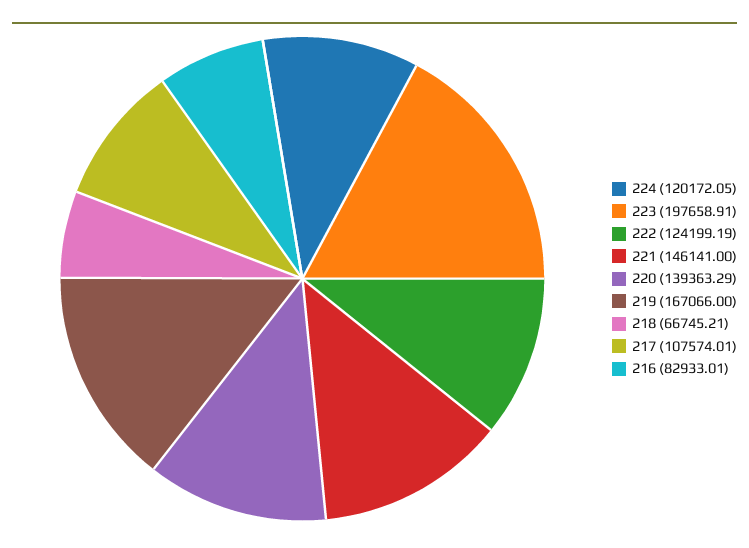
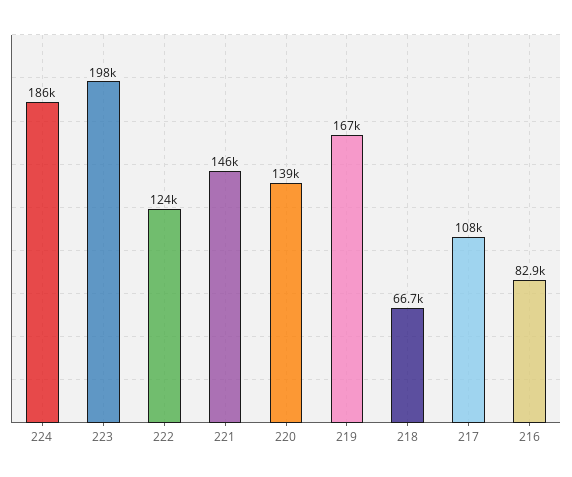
  {
-   "224": 120172.05,
+   "224": 186000,
    "223": 197658.91,
    "222": 124199.19,
    "221": 146141,
    "220": 139363.29,
    "219": 167066,
    "218": 66745.21,
    "217": 107574.01,
    "216": 82933.01
  }

